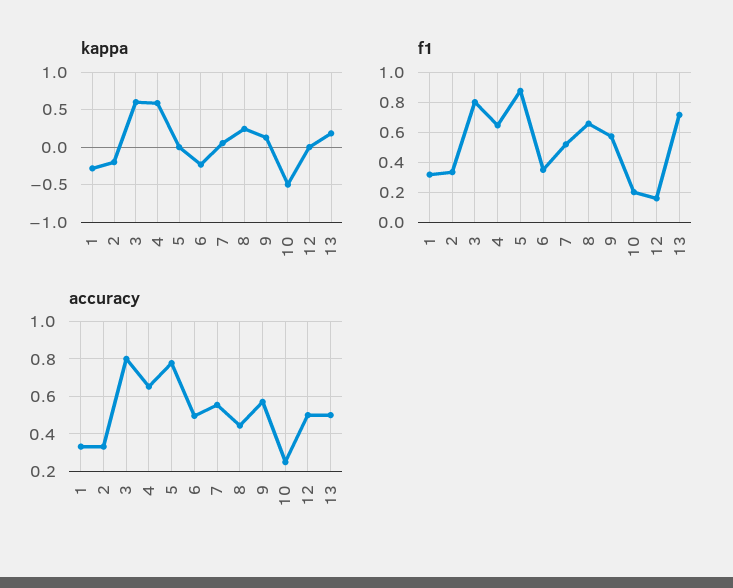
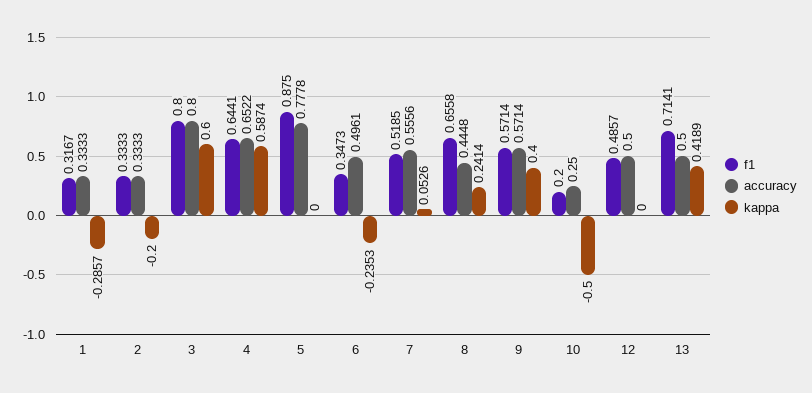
  {
    "kappa": {
      "1": -0.2857,
      "2": -0.2,
      "3": 0.6,
      "4": 0.5874,
      "5": 0,
      "6": -0.2353,
      "7": 0.0526,
      "8": 0.2414,
-     "9": 0.1,
+     "9": 0.4,
      "10": -0.5,
      "12": 0,
-     "13": 0.2
+     "13": 0.4189
    },
    "f1": {
      "1": 0.3167,
      "2": 0.3333,
      "3": 0.8,
      "4": 0.6441,
      "5": 0.875,
      "6": 0.3473,
      "7": 0.5185,
      "8": 0.6558,
      "9": 0.5714,
      "10": 0.2,
-     "12": 0.15,
+     "12": 0.4857,
      "13": 0.7141
    },
    "accuracy": {
      "1": 0.3333,
      "2": 0.3333,
      "3": 0.8,
      "4": 0.6522,
      "5": 0.7778,
      "6": 0.4961,
      "7": 0.5556,
      "8": 0.4448,
      "9": 0.5714,
      "10": 0.25,
      "12": 0.5,
      "13": 0.5
    }
  }

